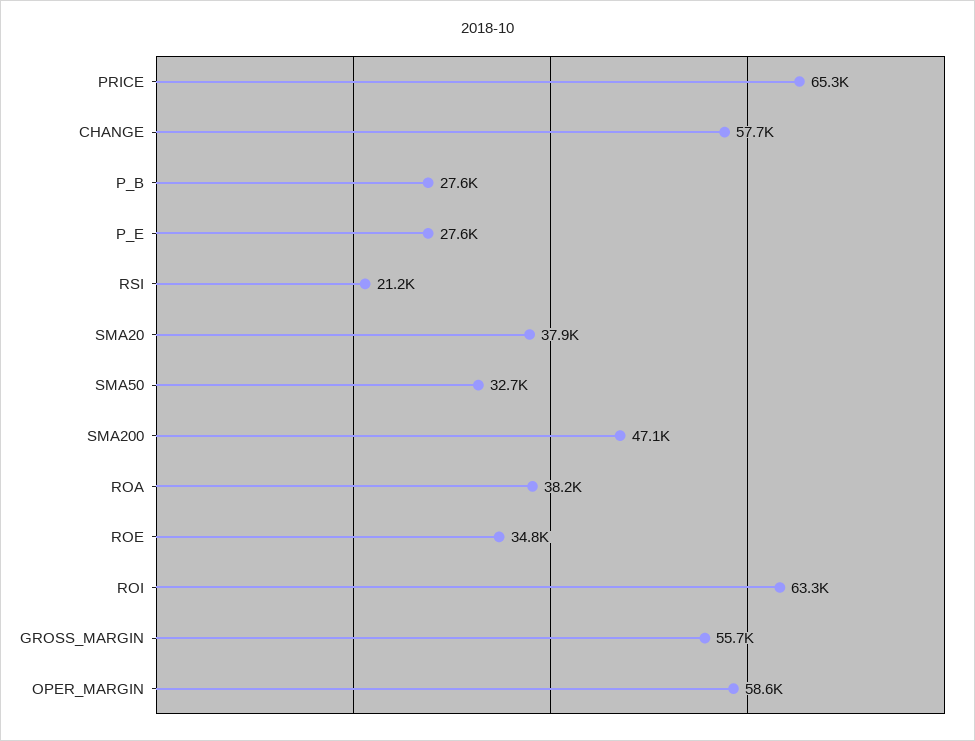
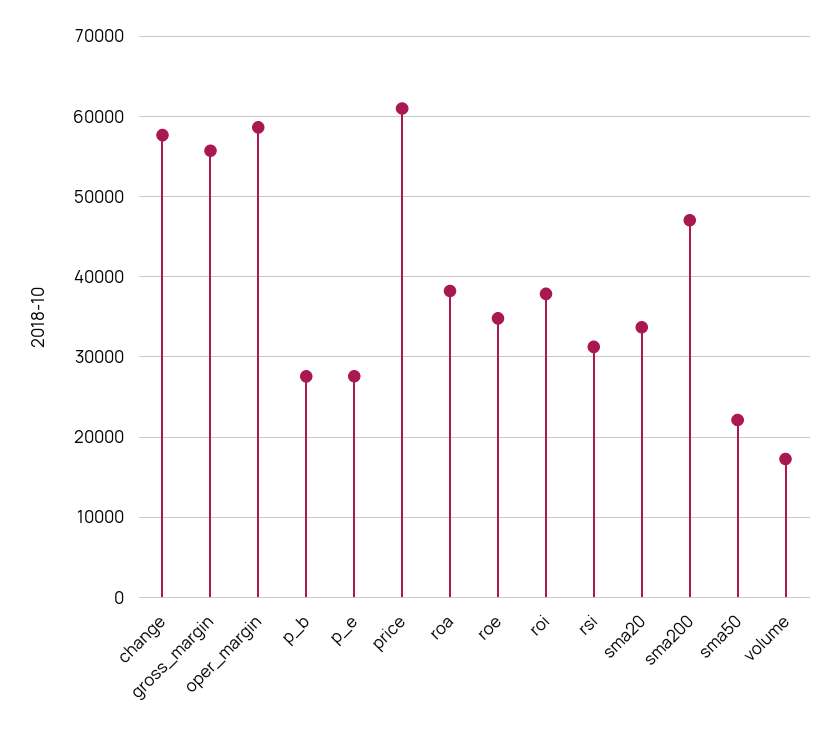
  {
-   "PRICE": 65300,
+   "PRICE": 61000,
    "CHANGE": 57700,
    "P_B": 27600,
    "P_E": 27600,
-   "RSI": 21200,
+   "RSI": 31000,
-   "SMA20": 37900,
+   "SMA20": 34000,
-   "SMA50": 32700,
+   "SMA50": 22000,
    "SMA200": 47100,
    "ROA": 38200,
    "ROE": 34800,
-   "ROI": 63300,
+   "ROI": 38000,
    "GROSS_MARGIN": 55700,
-   "OPER_MARGIN": 58600
+   "OPER_MARGIN": 58600,
+   "volume": 17000
  }

